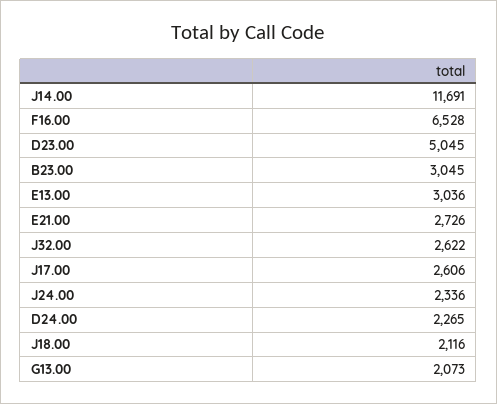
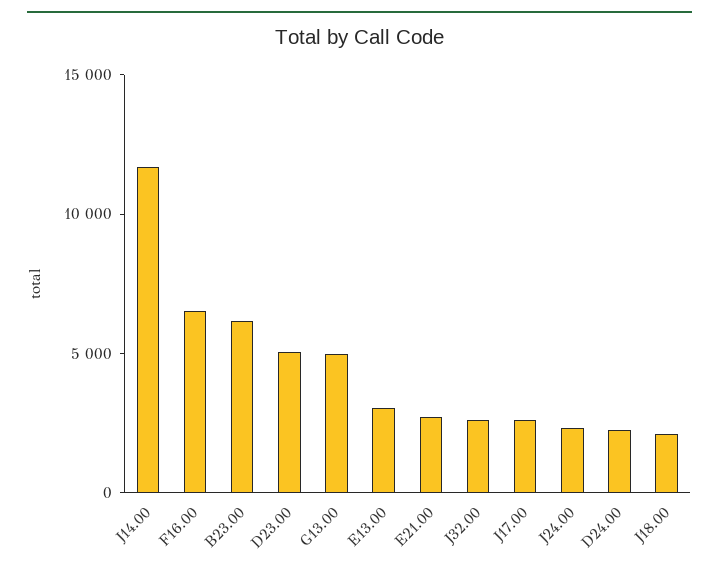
  {
    "J14.00": 11691,
    "F16.00": 6528,
    "D23.00": 5045,
-   "B23.00": 3045,
+   "B23.00": 6000,
    "E13.00": 3036,
    "E21.00": 2726,
    "J32.00": 2622,
    "J17.00": 2606,
    "J24.00": 2336,
    "D24.00": 2265,
    "J18.00": 2116,
-   "G13.00": 2073
+   "G13.00": 5000
  }

